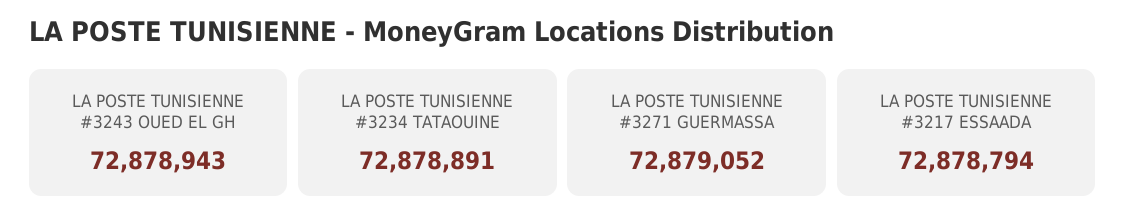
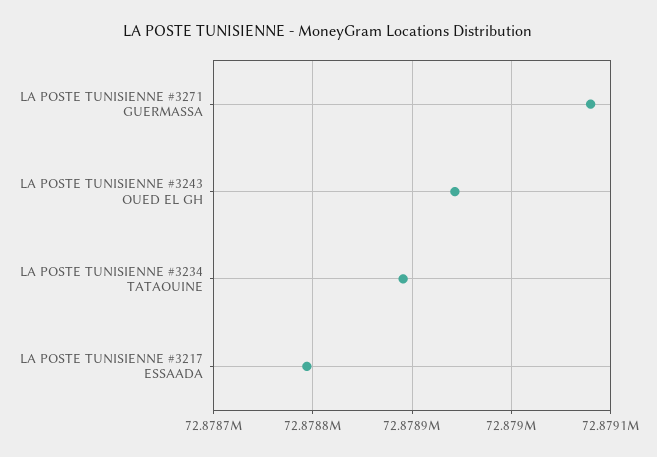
  {
    "LA POSTE TUNISIENNE #3243 OUED EL GH": 72878943,
    "LA POSTE TUNISIENNE #3234 TATAOUINE": 72878891,
-   "LA POSTE TUNISIENNE #3271 GUERMASSA": 72879052,
+   "LA POSTE TUNISIENNE #3271 GUERMASSA": 72879080,
    "LA POSTE TUNISIENNE #3217 ESSAADA": 72878794
  }

